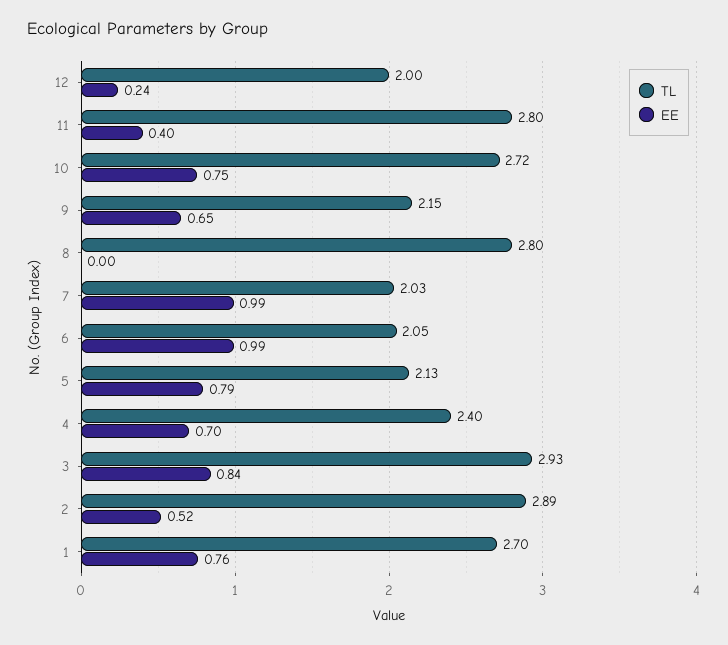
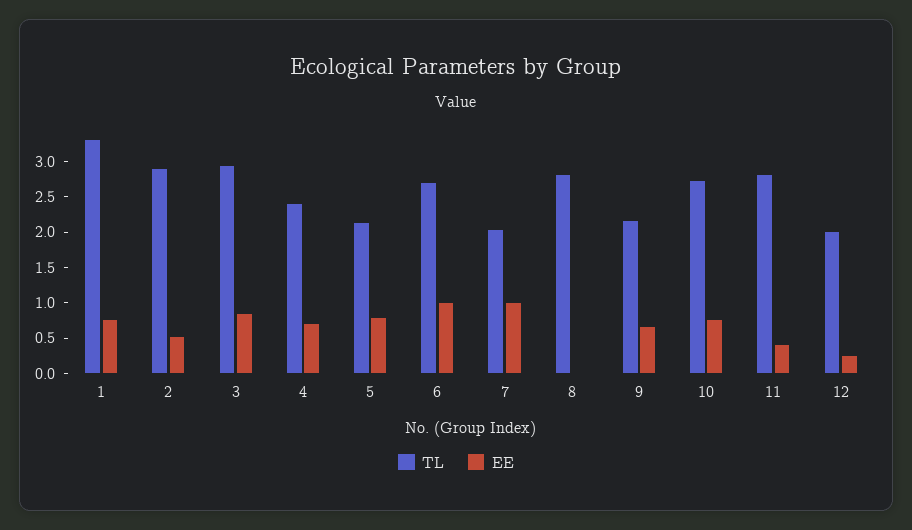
  {
    "TL": {
      "12": 2,
      "11": 2.8,
      "10": 2.72,
      "9": 2.15,
      "8": 2.8,
      "7": 2.03,
-     "6": 2.05,
+     "6": 2.75,
      "5": 2.13,
      "4": 2.4,
      "3": 2.93,
      "2": 2.89,
-     "1": 2.7
+     "1": 3.25
    },
    "EE": {
      "12": 0.24,
      "11": 0.4,
      "10": 0.75,
      "9": 0.65,
      "8": 0,
      "7": 0.99,
      "6": 0.99,
      "5": 0.79,
      "4": 0.7,
      "3": 0.84,
      "2": 0.52,
      "1": 0.76
    }
  }

